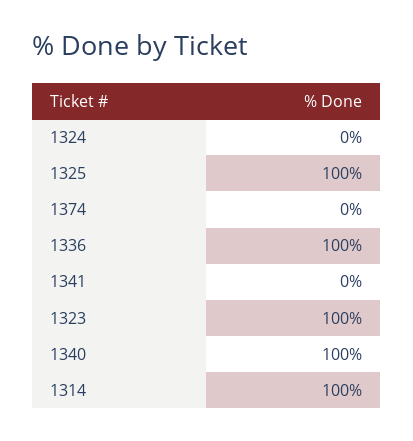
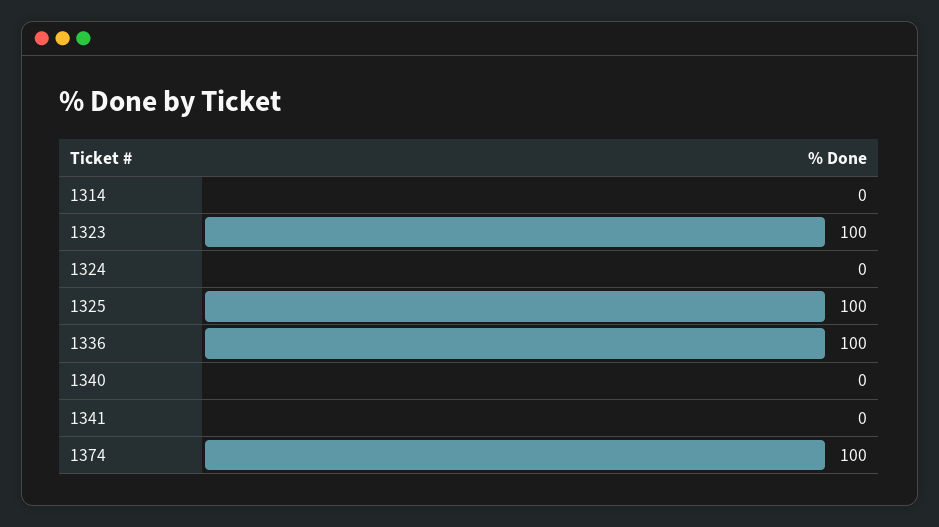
  {
    "1324": 0,
    "1325": 100,
-   "1374": 0,
+   "1374": 100,
    "1336": 100,
    "1341": 0,
    "1323": 100,
-   "1340": 100,
+   "1340": 0,
-   "1314": 100
+   "1314": 0
  }

